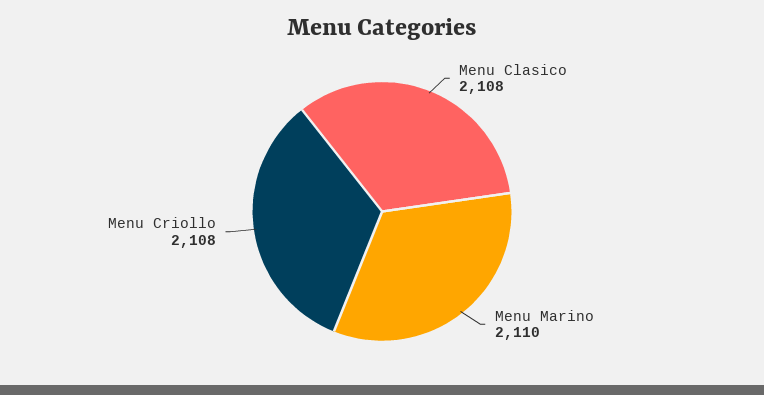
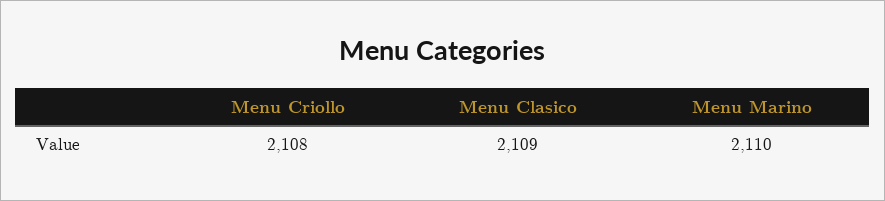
  {
-   "Menu Clasico": 2108,
+   "Menu Clasico": 2109,
    "Menu Marino": 2110,
    "Menu Criollo": 2108
  }

